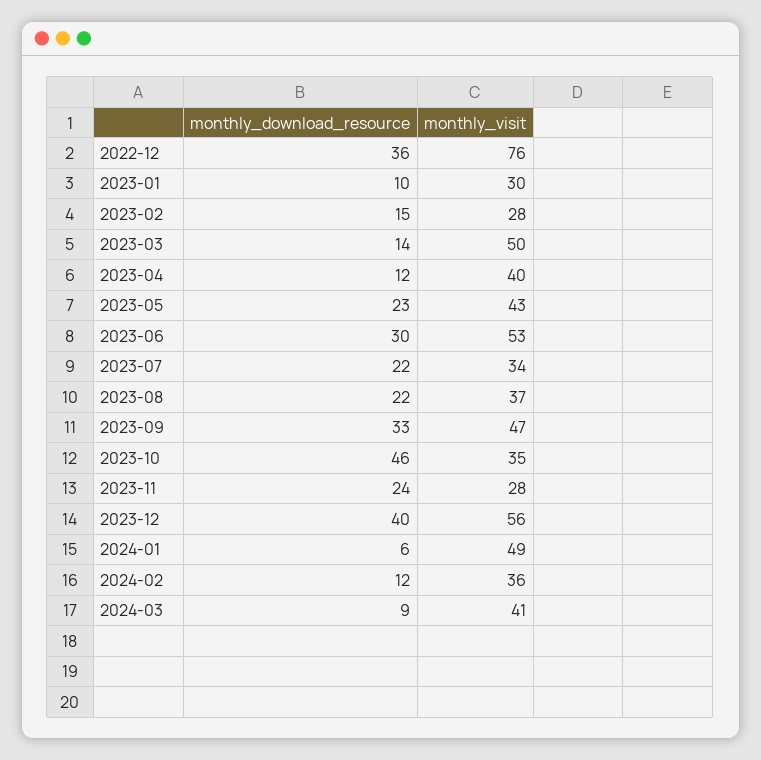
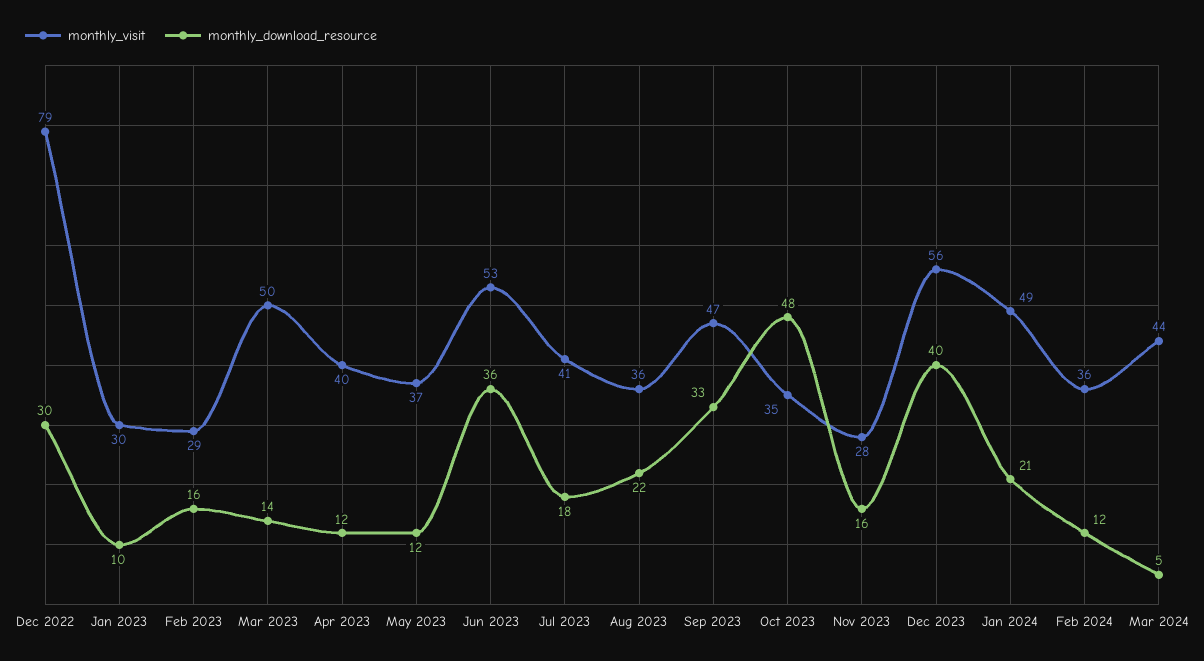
  {
    "monthly_download_resource": {
-     "2022-12": 36,
+     "2022-12": 30,
      "2023-01": 10,
-     "2023-02": 15,
+     "2023-02": 16,
      "2023-03": 14,
      "2023-04": 12,
-     "2023-05": 23,
+     "2023-05": 12,
-     "2023-06": 30,
+     "2023-06": 36,
-     "2023-07": 22,
+     "2023-07": 18,
      "2023-08": 22,
      "2023-09": 33,
-     "2023-10": 46,
+     "2023-10": 48,
-     "2023-11": 24,
+     "2023-11": 16,
      "2023-12": 40,
-     "2024-01": 6,
+     "2024-01": 21,
      "2024-02": 12,
-     "2024-03": 9
+     "2024-03": 5
    },
    "monthly_visit": {
-     "2022-12": 76,
+     "2022-12": 79,
      "2023-01": 30,
-     "2023-02": 28,
+     "2023-02": 29,
      "2023-03": 50,
      "2023-04": 40,
-     "2023-05": 43,
+     "2023-05": 37,
      "2023-06": 53,
-     "2023-07": 34,
+     "2023-07": 41,
-     "2023-08": 37,
+     "2023-08": 36,
      "2023-09": 47,
      "2023-10": 35,
      "2023-11": 28,
      "2023-12": 56,
      "2024-01": 49,
      "2024-02": 36,
-     "2024-03": 41
+     "2024-03": 44
    }
  }

